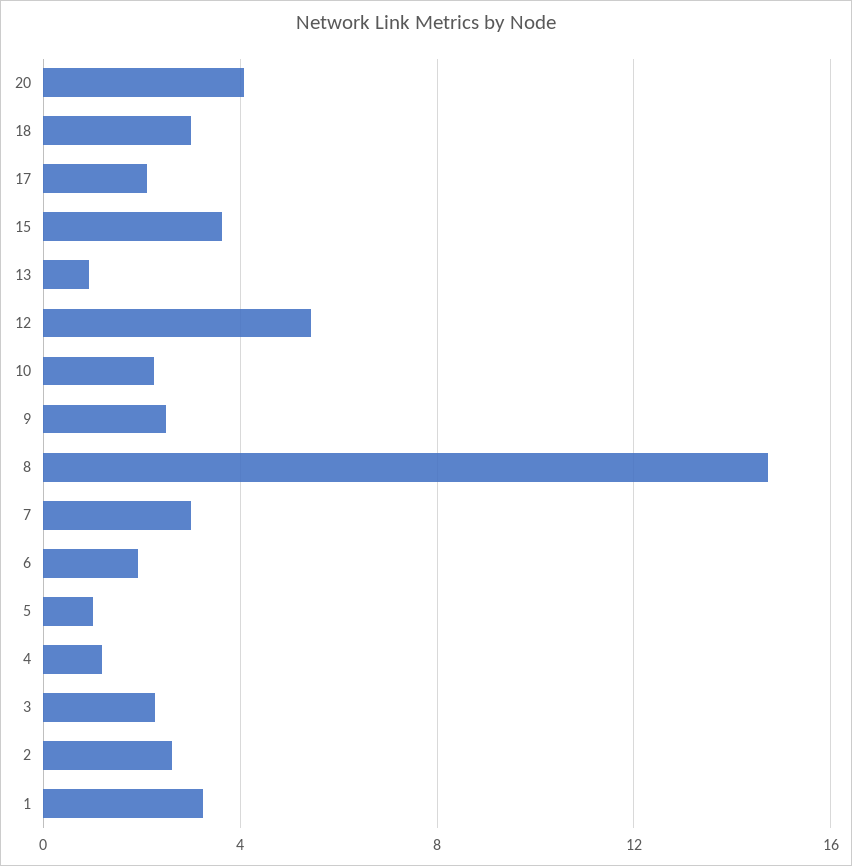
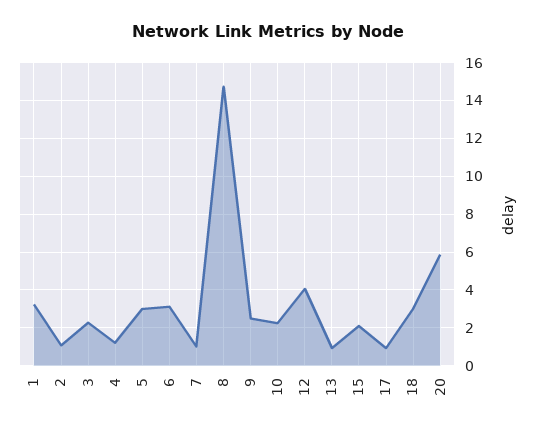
  {
-   "20": 4,
+   "20": 6,
    "18": 3,
-   "17": 2,
+   "17": 1,
-   "15": 3.5,
+   "15": 2,
    "13": 1,
-   "12": 5.5,
+   "12": 4,
    "10": 2.5,
    "9": 2.5,
    "8": 14.5,
-   "7": 3,
+   "7": 1,
-   "6": 2,
+   "6": 3,
-   "5": 1,
+   "5": 3,
    "4": 1,
    "3": 2.5,
-   "2": 2.5,
+   "2": 1,
    "1": 3
  }

